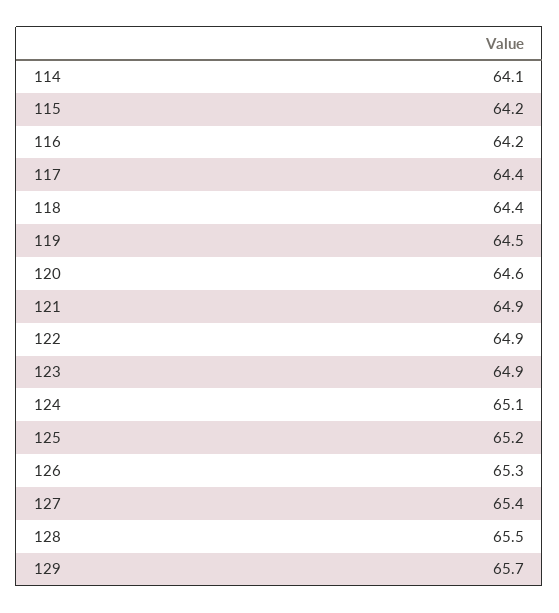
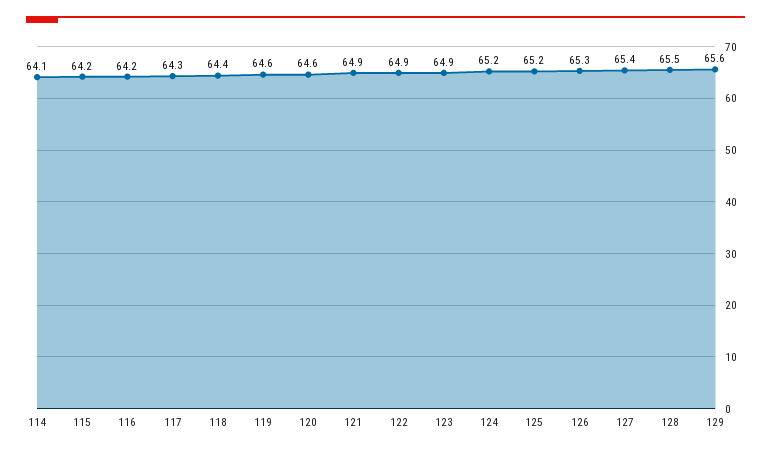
  {
    "114": 64.1,
    "115": 64.2,
    "116": 64.2,
-   "117": 64.4,
+   "117": 64.3,
    "118": 64.4,
-   "119": 64.5,
+   "119": 64.6,
    "120": 64.6,
    "121": 64.9,
    "122": 64.9,
    "123": 64.9,
-   "124": 65.1,
+   "124": 65.2,
    "125": 65.2,
    "126": 65.3,
    "127": 65.4,
    "128": 65.5,
-   "129": 65.7
+   "129": 65.6
  }

